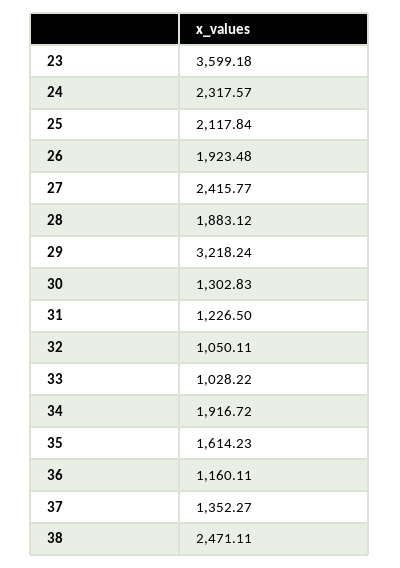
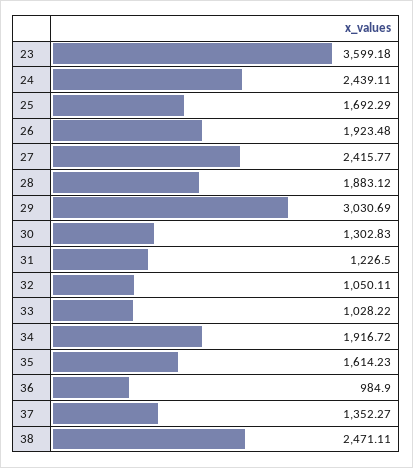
  {
    "23": 3599.18,
-   "24": 2317.57,
+   "24": 2439.11,
-   "25": 2117.84,
+   "25": 1692.29,
    "26": 1923.48,
    "27": 2415.77,
    "28": 1883.12,
-   "29": 3218.24,
+   "29": 3030.69,
    "30": 1302.83,
    "31": 1226.5,
    "32": 1050.11,
    "33": 1028.22,
    "34": 1916.72,
    "35": 1614.23,
-   "36": 1160.11,
+   "36": 984.9,
    "37": 1352.27,
    "38": 2471.11
  }

